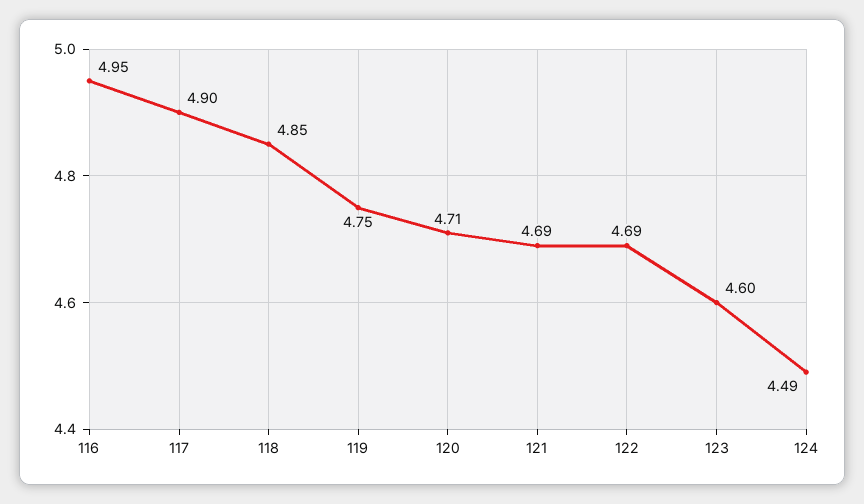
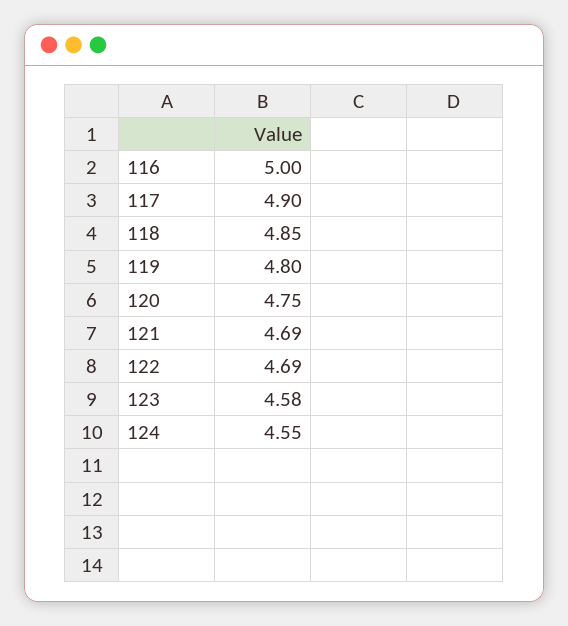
  {
-   "116": 4.95,
+   "116": 5,
    "117": 4.9,
    "118": 4.85,
-   "119": 4.75,
+   "119": 4.8,
-   "120": 4.71,
+   "120": 4.75,
    "121": 4.69,
    "122": 4.69,
-   "123": 4.6,
+   "123": 4.58,
-   "124": 4.49
+   "124": 4.55
  }

